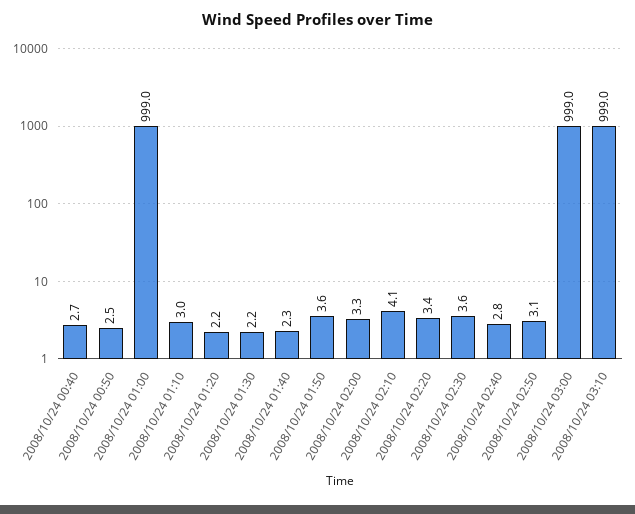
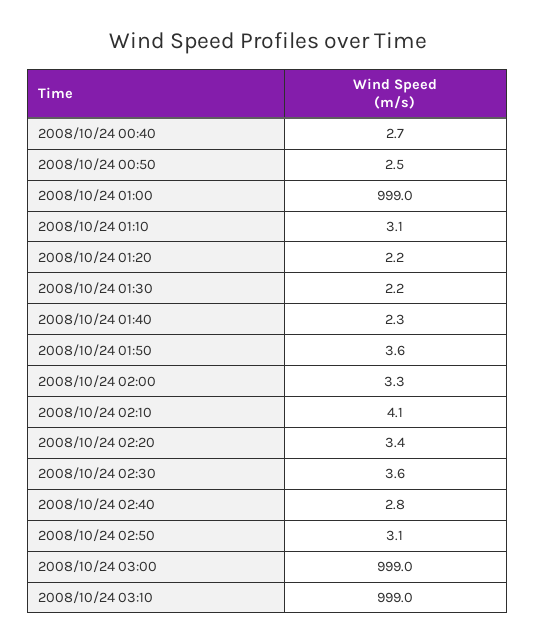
  {
    "2008/10/24 00:40": 2.7,
    "2008/10/24 00:50": 2.5,
    "2008/10/24 01:00": 999,
-   "2008/10/24 01:10": 3,
+   "2008/10/24 01:10": 3.1,
    "2008/10/24 01:20": 2.2,
    "2008/10/24 01:30": 2.2,
    "2008/10/24 01:40": 2.3,
    "2008/10/24 01:50": 3.6,
    "2008/10/24 02:00": 3.3,
    "2008/10/24 02:10": 4.1,
    "2008/10/24 02:20": 3.4,
    "2008/10/24 02:30": 3.6,
    "2008/10/24 02:40": 2.8,
    "2008/10/24 02:50": 3.1,
    "2008/10/24 03:00": 999,
    "2008/10/24 03:10": 999
  }

